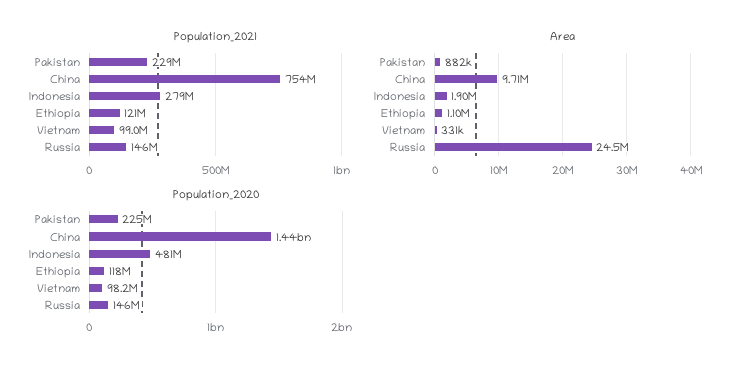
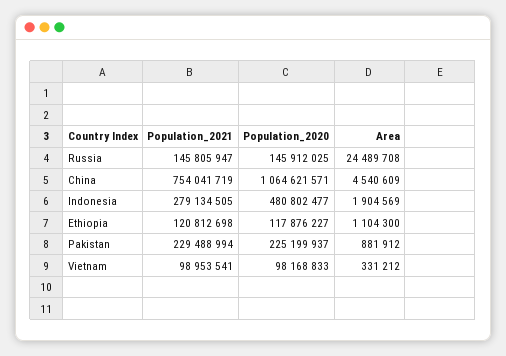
  {
    "Population_2021": {
      "Pakistan": 229488994,
      "China": 754041719,
      "Indonesia": 279134505,
      "Ethiopia": 120812698,
      "Vietnam": 98953541,
      "Russia": 145805947
    },
    "Area": {
      "Pakistan": 881912,
-     "China": 9710000,
+     "China": 4540609,
      "Indonesia": 1904569,
      "Ethiopia": 1104300,
      "Vietnam": 331212,
      "Russia": 24489708
    },
    "Population_2020": {
      "Pakistan": 225199937,
-     "China": 1440000000,
+     "China": 1064621571,
      "Indonesia": 480802477,
      "Ethiopia": 117876227,
      "Vietnam": 98168833,
      "Russia": 145912025
    }
  }

